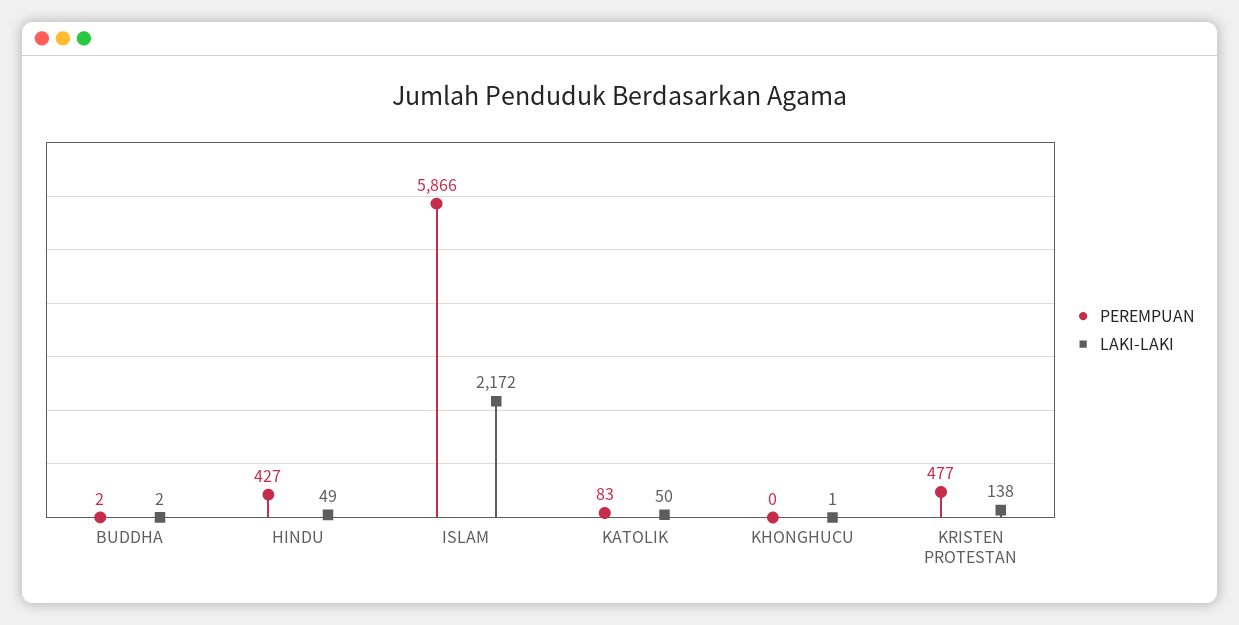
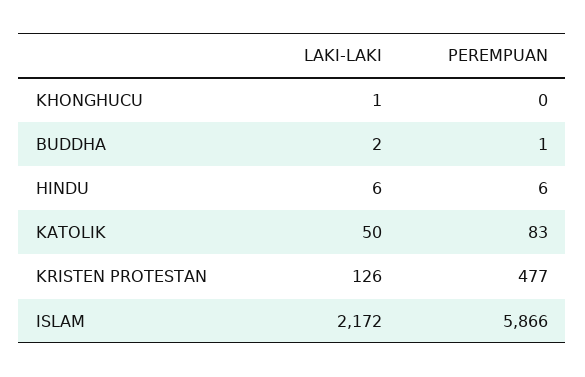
  {
    "PEREMPUAN": {
-     "BUDDHA": 2,
+     "BUDDHA": 1,
-     "HINDU": 427,
+     "HINDU": 6,
      "ISLAM": 5866,
      "KATOLIK": 83,
      "KHONGHUCU": 0,
      "KRISTEN PROTESTAN": 477
    },
    "LAKI-LAKI": {
      "BUDDHA": 2,
-     "HINDU": 49,
+     "HINDU": 6,
      "ISLAM": 2172,
      "KATOLIK": 50,
      "KHONGHUCU": 1,
-     "KRISTEN PROTESTAN": 138
+     "KRISTEN PROTESTAN": 126
    }
  }

